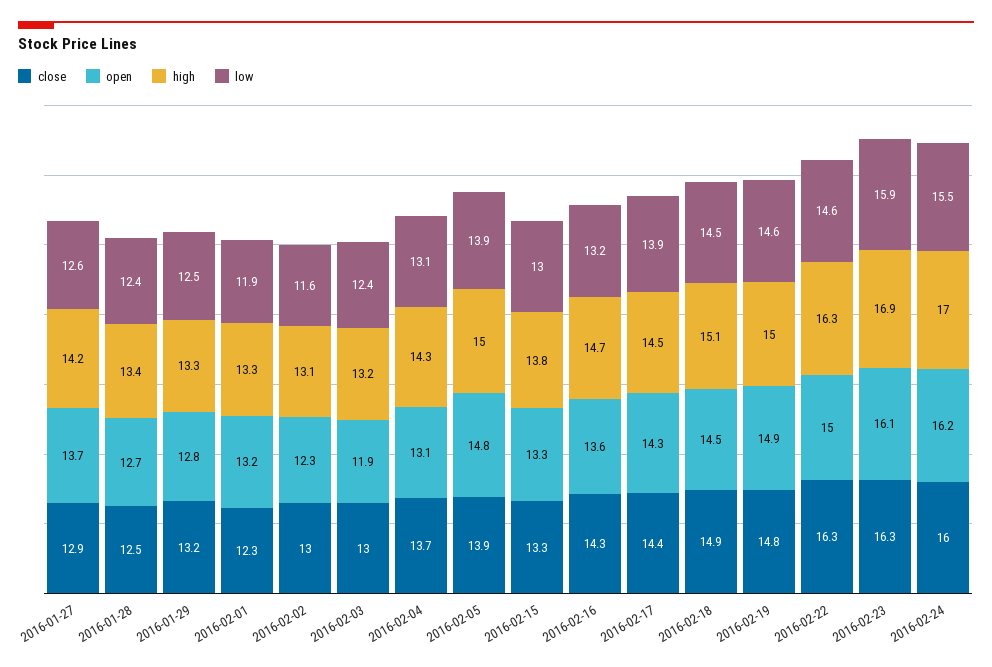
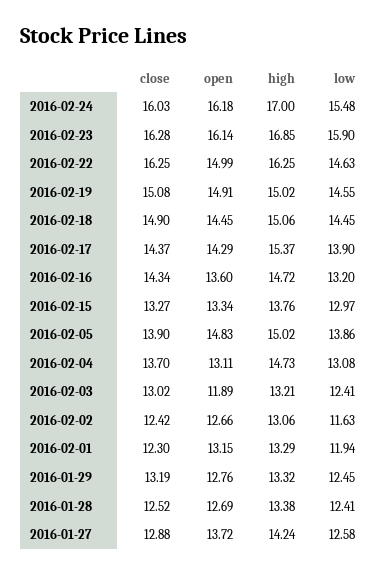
  {
    "close": {
      "2016-01-27": 12.88,
      "2016-01-28": 12.52,
      "2016-01-29": 13.19,
      "2016-02-01": 12.3,
-     "2016-02-02": 13,
+     "2016-02-02": 12.42,
      "2016-02-03": 13.02,
      "2016-02-04": 13.7,
      "2016-02-05": 13.9,
      "2016-02-15": 13.27,
      "2016-02-16": 14.34,
      "2016-02-17": 14.37,
      "2016-02-18": 14.9,
-     "2016-02-19": 14.8,
+     "2016-02-19": 15.08,
      "2016-02-22": 16.25,
      "2016-02-23": 16.28,
      "2016-02-24": 16.03
    },
    "open": {
      "2016-01-27": 13.72,
      "2016-01-28": 12.69,
      "2016-01-29": 12.76,
      "2016-02-01": 13.15,
-     "2016-02-02": 12.3,
+     "2016-02-02": 12.66,
      "2016-02-03": 11.89,
      "2016-02-04": 13.11,
      "2016-02-05": 14.83,
      "2016-02-15": 13.34,
      "2016-02-16": 13.6,
      "2016-02-17": 14.29,
      "2016-02-18": 14.45,
      "2016-02-19": 14.91,
      "2016-02-22": 14.99,
      "2016-02-23": 16.14,
      "2016-02-24": 16.18
    },
    "high": {
      "2016-01-27": 14.24,
      "2016-01-28": 13.38,
      "2016-01-29": 13.32,
      "2016-02-01": 13.29,
      "2016-02-02": 13.06,
      "2016-02-03": 13.21,
-     "2016-02-04": 14.3,
+     "2016-02-04": 14.73,
      "2016-02-05": 15.02,
      "2016-02-15": 13.76,
      "2016-02-16": 14.72,
-     "2016-02-17": 14.5,
+     "2016-02-17": 15.37,
      "2016-02-18": 15.06,
      "2016-02-19": 15.02,
      "2016-02-22": 16.25,
      "2016-02-23": 16.85,
      "2016-02-24": 17
    },
    "low": {
      "2016-01-27": 12.58,
      "2016-01-28": 12.41,
      "2016-01-29": 12.45,
      "2016-02-01": 11.94,
      "2016-02-02": 11.63,
      "2016-02-03": 12.41,
      "2016-02-04": 13.08,
      "2016-02-05": 13.86,
      "2016-02-15": 12.97,
      "2016-02-16": 13.2,
      "2016-02-17": 13.9,
      "2016-02-18": 14.45,
      "2016-02-19": 14.55,
      "2016-02-22": 14.63,
      "2016-02-23": 15.9,
      "2016-02-24": 15.48
    }
  }

